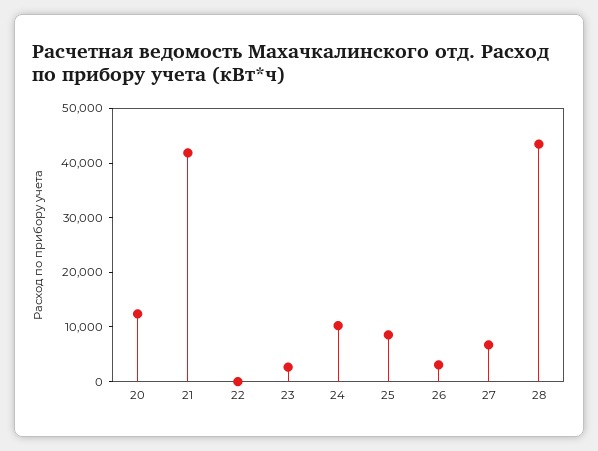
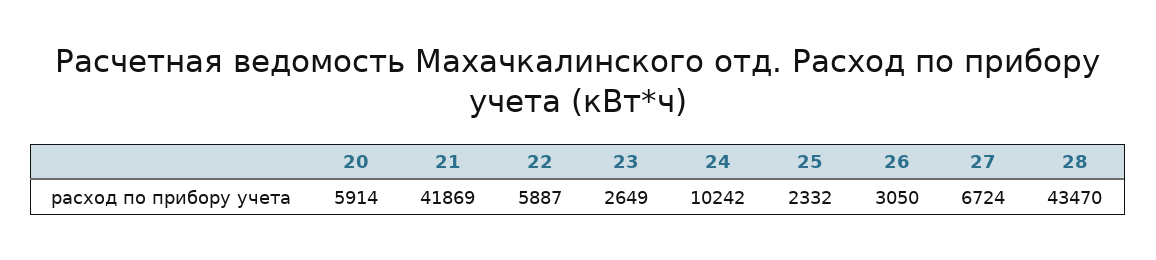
  {
-   "20": 12000,
+   "20": 5914,
    "21": 41869,
-   "22": 0,
+   "22": 5887,
    "23": 2649,
    "24": 10242,
-   "25": 8000,
+   "25": 2332,
    "26": 3050,
    "27": 6724,
    "28": 43470
  }

